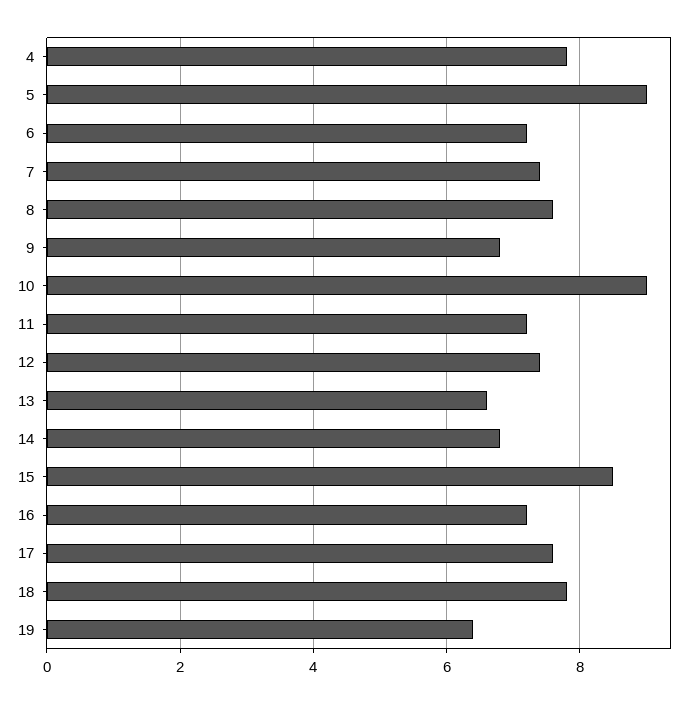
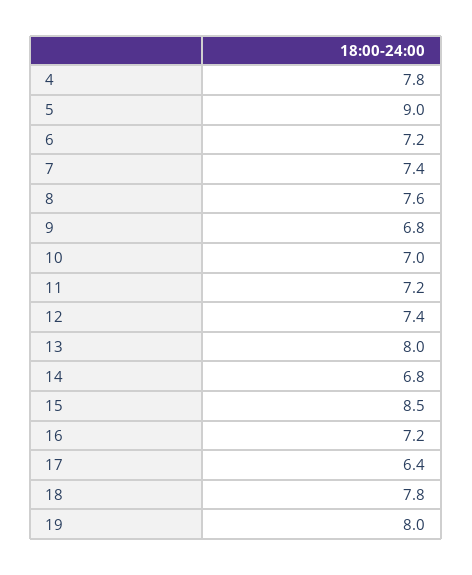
  {
    "4": 7.8,
    "5": 9,
    "6": 7.2,
    "7": 7.4,
    "8": 7.6,
    "9": 6.8,
-   "10": 9,
+   "10": 7,
    "11": 7.2,
    "12": 7.4,
-   "13": 6.5,
+   "13": 8,
    "14": 6.8,
    "15": 8.5,
    "16": 7.2,
-   "17": 7.5,
+   "17": 6.4,
    "18": 7.8,
-   "19": 6.5
+   "19": 8
  }

